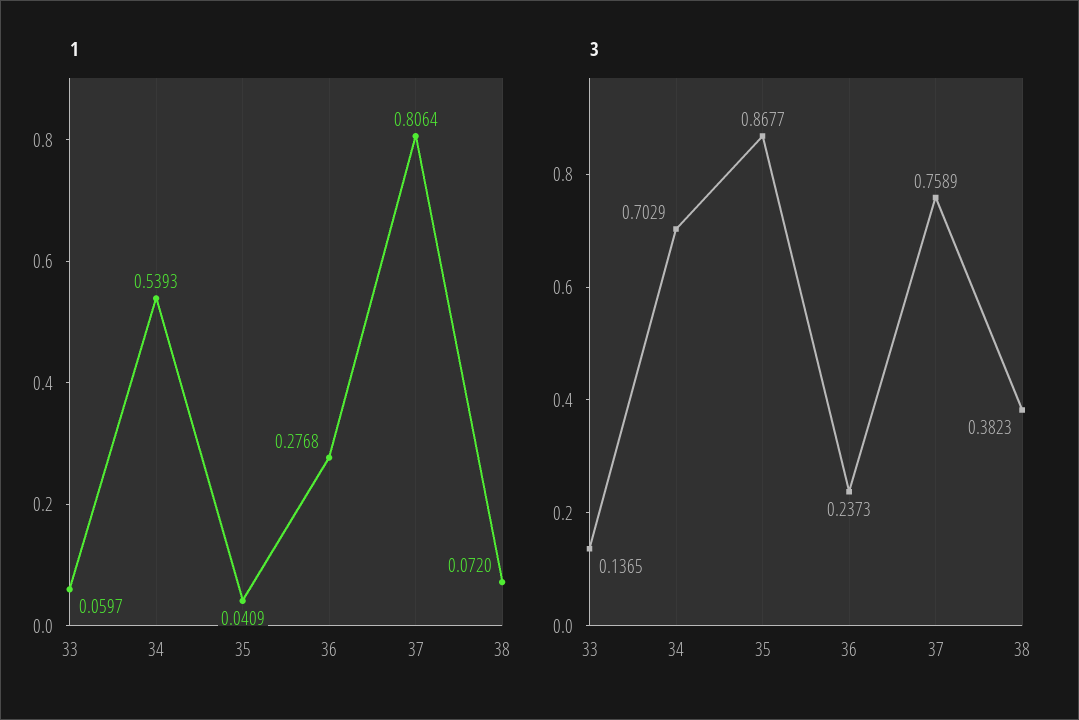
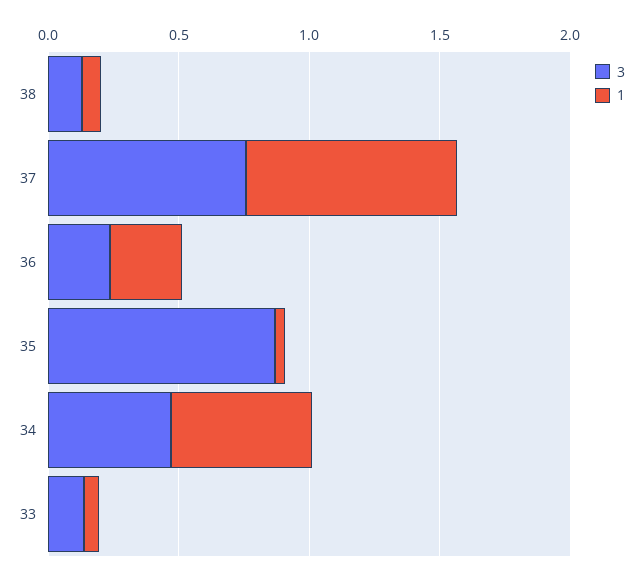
  {
    "1": {
      "33": 0.0597,
      "34": 0.5393,
      "35": 0.0409,
      "36": 0.2768,
      "37": 0.8064,
      "38": 0.072
    },
    "3": {
      "33": 0.1365,
-     "34": 0.7029,
+     "34": 0.5,
      "35": 0.8677,
      "36": 0.2373,
      "37": 0.7589,
-     "38": 0.3823
+     "38": 0.1
    }
  }

